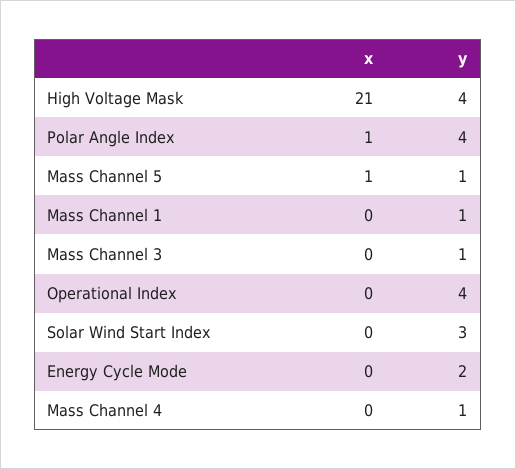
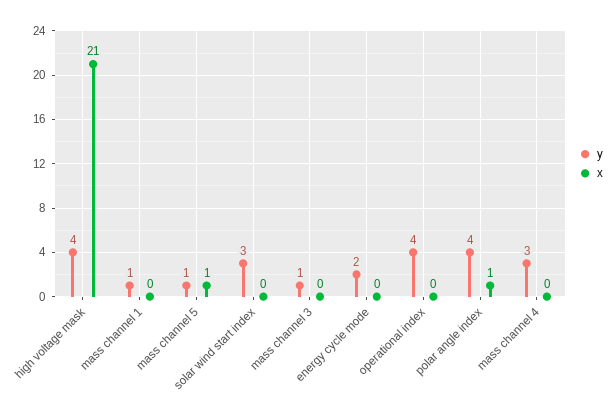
  {
    "x": {
      "High Voltage Mask": 21,
      "Polar Angle Index": 1,
      "Mass Channel 5": 1,
      "Mass Channel 1": 0,
      "Mass Channel 3": 0,
      "Operational Index": 0,
      "Solar Wind Start Index": 0,
      "Energy Cycle Mode": 0,
      "Mass Channel 4": 0
    },
    "y": {
      "High Voltage Mask": 4,
      "Polar Angle Index": 4,
      "Mass Channel 5": 1,
      "Mass Channel 1": 1,
      "Mass Channel 3": 1,
      "Operational Index": 4,
      "Solar Wind Start Index": 3,
      "Energy Cycle Mode": 2,
-     "Mass Channel 4": 1
+     "Mass Channel 4": 3
    }
  }

